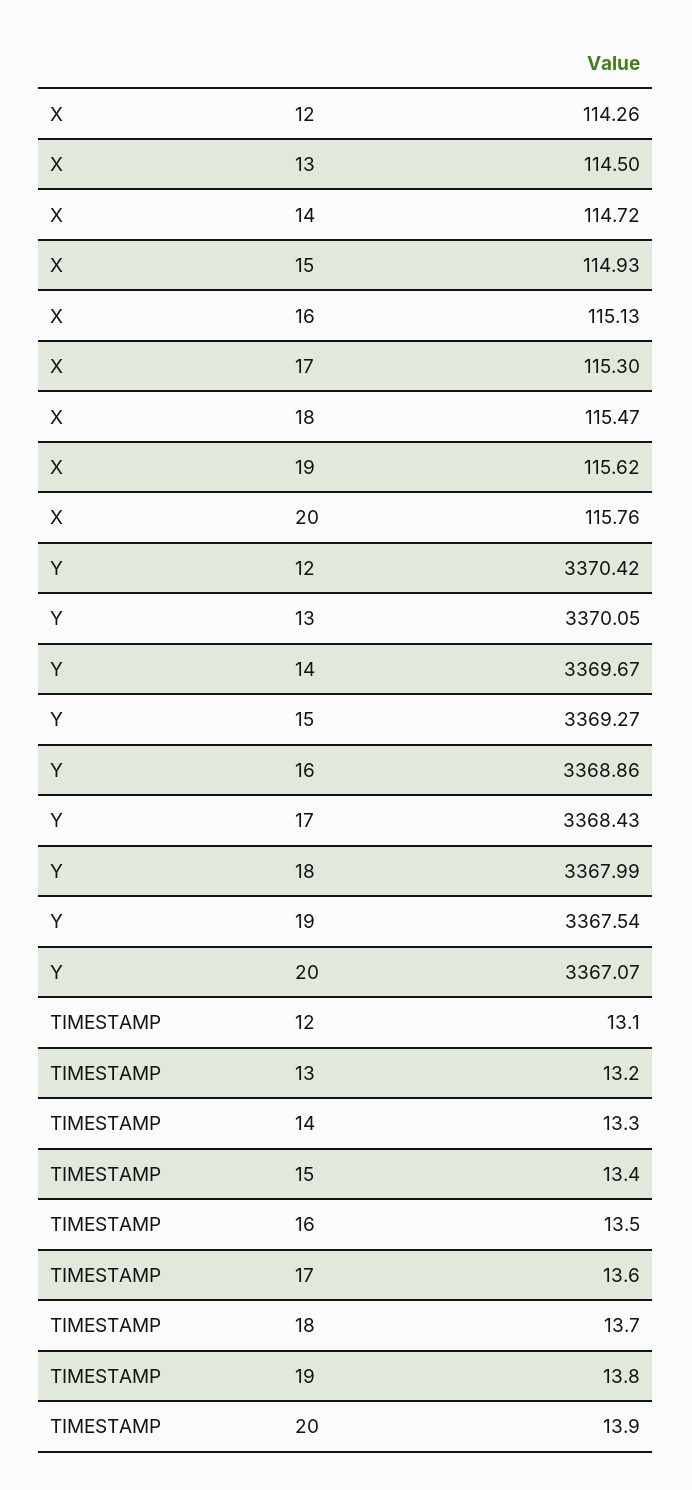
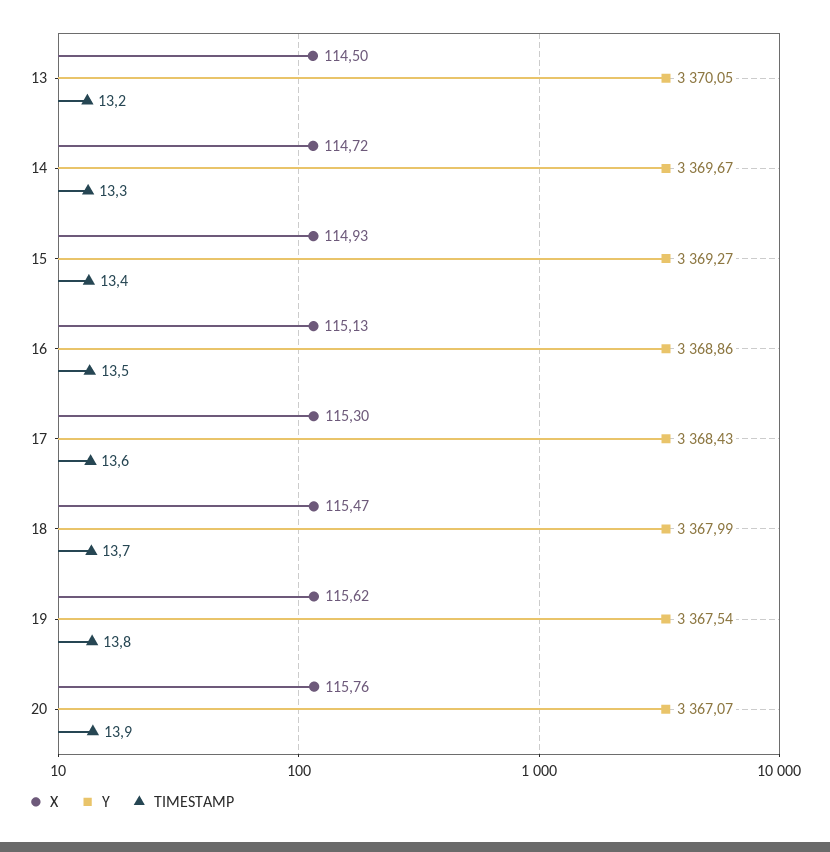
  {
    "X": {
-     "12": 114.26,
      "13": 114.5,
      "14": 114.72,
      "15": 114.93,
      "16": 115.13,
      "17": 115.3,
      "18": 115.47,
      "19": 115.62,
      "20": 115.76
    },
    "Y": {
-     "12": 3370.42,
      "13": 3370.05,
      "14": 3369.67,
      "15": 3369.27,
      "16": 3368.86,
      "17": 3368.43,
      "18": 3367.99,
      "19": 3367.54,
      "20": 3367.07
    },
    "TIMESTAMP": {
-     "12": 13.1,
      "13": 13.2,
      "14": 13.3,
      "15": 13.4,
      "16": 13.5,
      "17": 13.6,
      "18": 13.7,
      "19": 13.8,
      "20": 13.9
    }
  }

